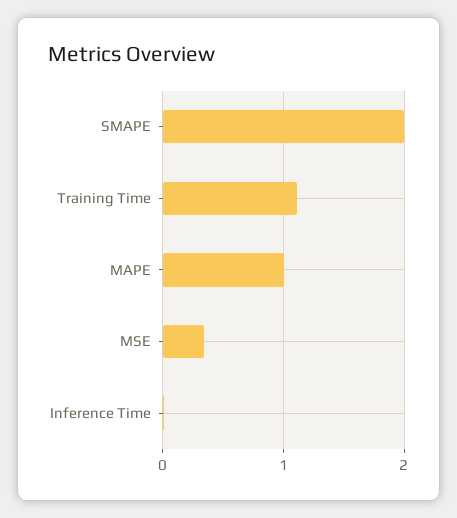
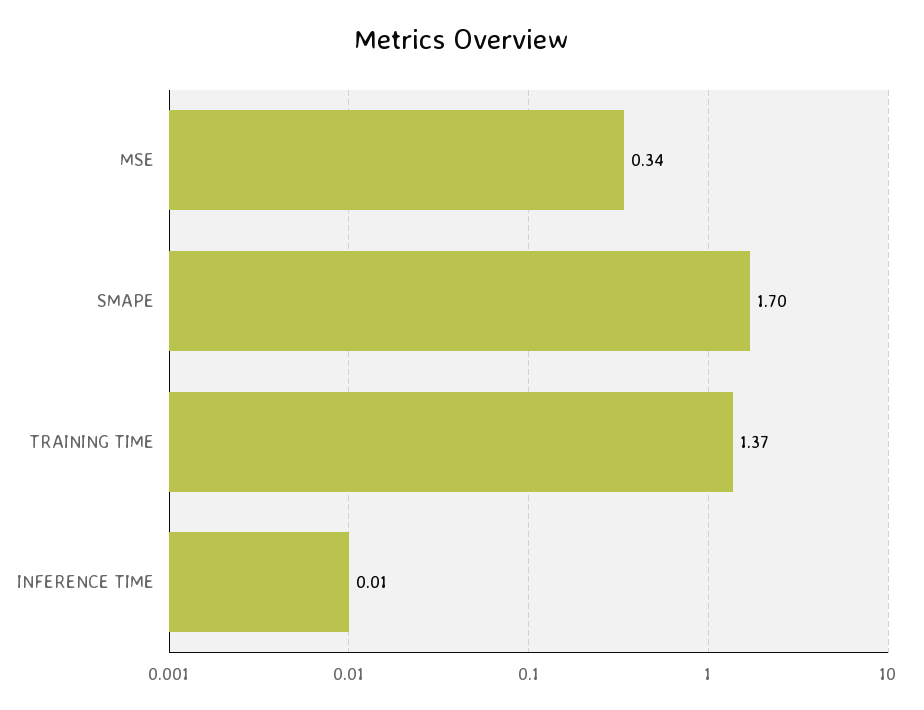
  {
-   "SMAPE": 2,
+   "SMAPE": 1.7,
-   "Training Time": 1.1,
+   "Training Time": 1.37,
-   "MAPE": 1,
    "MSE": 0.34,
    "Inference Time": 0.01
  }

